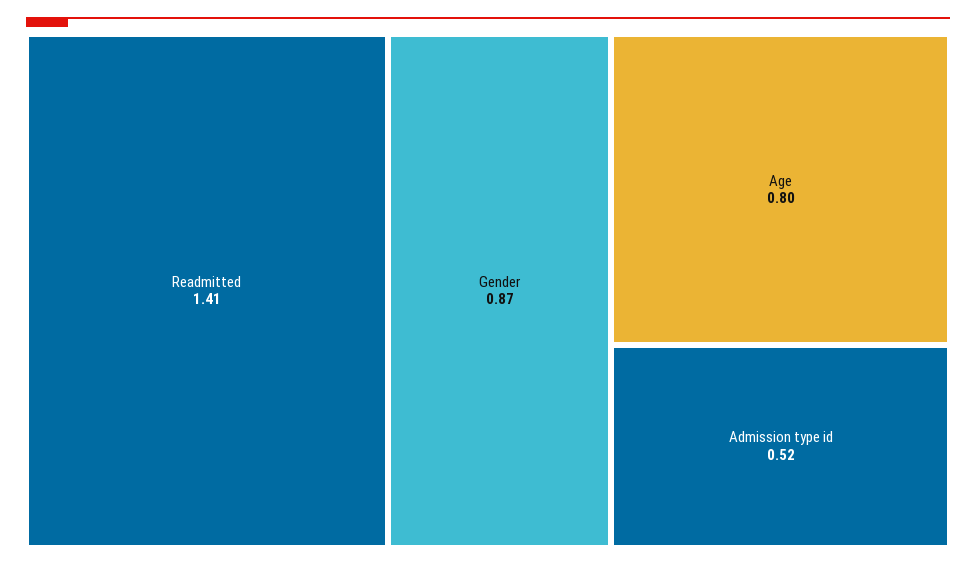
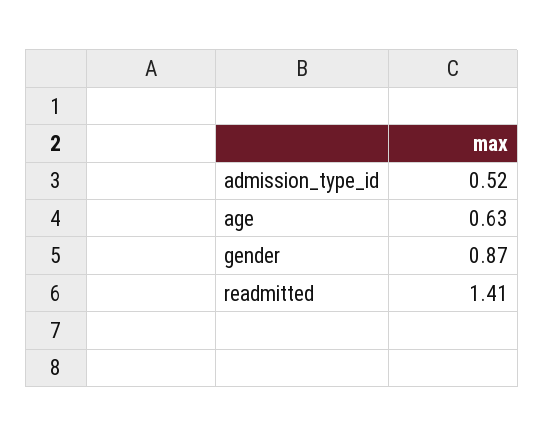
  {
    "Readmitted": 1.41,
    "Gender": 0.87,
-   "Age": 0.8,
+   "Age": 0.63,
    "Admission type id": 0.52
  }

